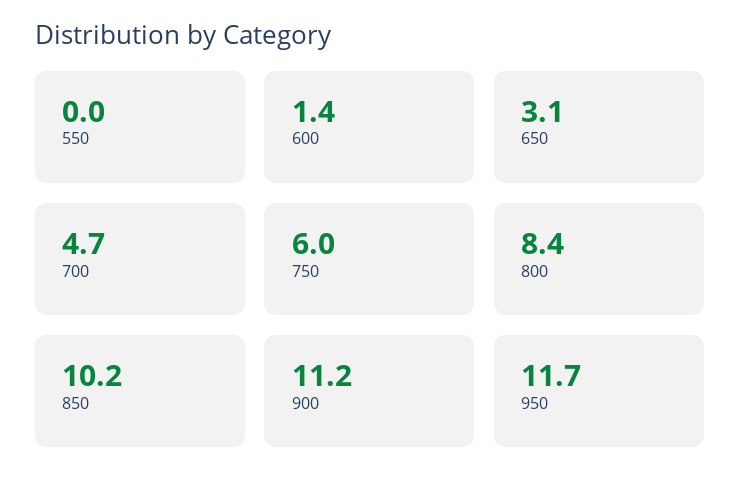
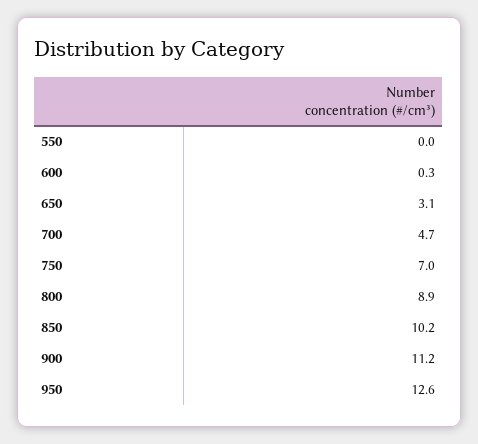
  {
    "550": 0,
-   "600": 1.4,
+   "600": 0.3,
    "650": 3.1,
    "700": 4.7,
-   "750": 6,
+   "750": 7,
-   "800": 8.4,
+   "800": 8.9,
    "850": 10.2,
    "900": 11.2,
-   "950": 11.7
+   "950": 12.6
  }

